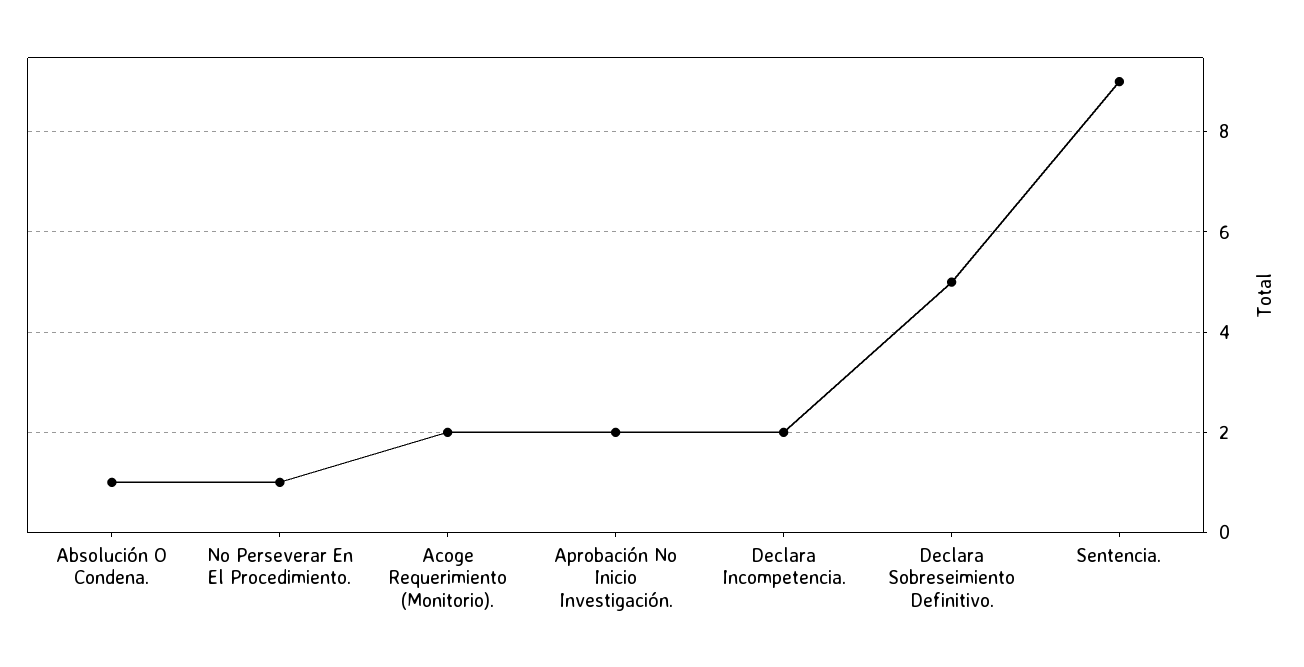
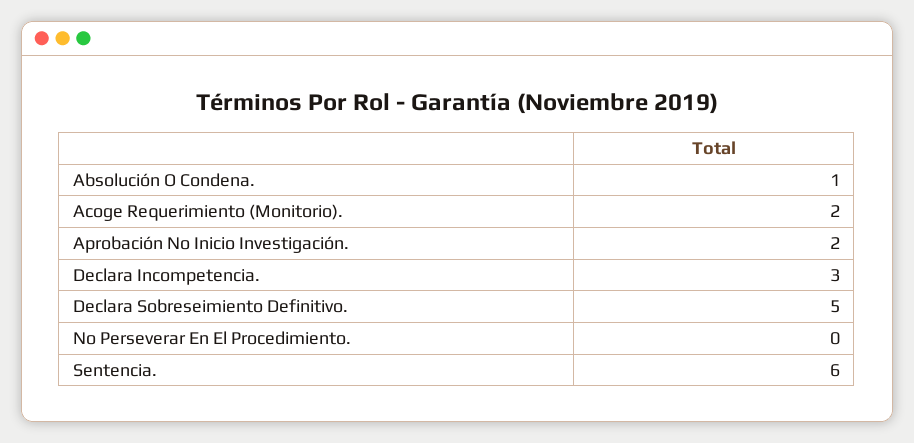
  {
    "Absolución O Condena.": 1,
-   "No Perseverar En El Procedimiento.": 1,
+   "No Perseverar En El Procedimiento.": 0,
    "Acoge Requerimiento (Monitorio).": 2,
    "Aprobación No Inicio Investigación.": 2,
-   "Declara Incompetencia.": 2,
+   "Declara Incompetencia.": 3,
    "Declara Sobreseimiento Definitivo.": 5,
-   "Sentencia.": 9
+   "Sentencia.": 6
  }

